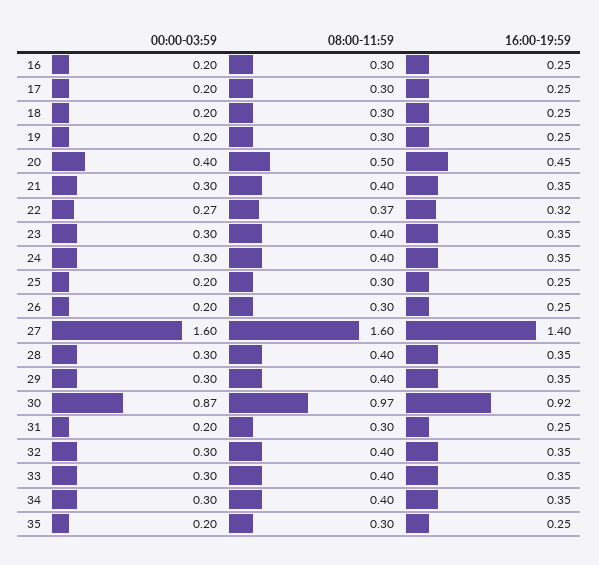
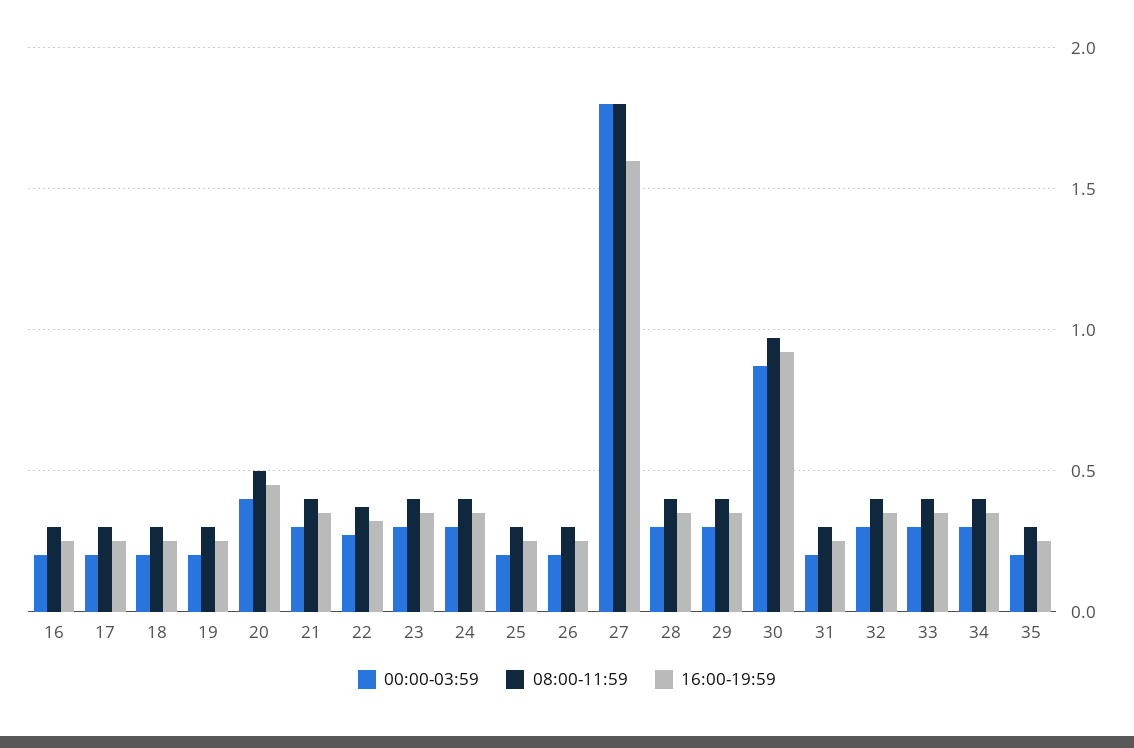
  {
    "00:00-03:59": {
      "16": 0.2,
      "17": 0.2,
      "18": 0.2,
      "19": 0.2,
      "20": 0.4,
      "21": 0.3,
      "22": 0.27,
      "23": 0.3,
      "24": 0.3,
      "25": 0.2,
      "26": 0.2,
-     "27": 1.6,
+     "27": 1.8,
      "28": 0.3,
      "29": 0.3,
      "30": 0.87,
      "31": 0.2,
      "32": 0.3,
      "33": 0.3,
      "34": 0.3,
      "35": 0.2
    },
    "08:00-11:59": {
      "16": 0.3,
      "17": 0.3,
      "18": 0.3,
      "19": 0.3,
      "20": 0.5,
      "21": 0.4,
      "22": 0.37,
      "23": 0.4,
      "24": 0.4,
      "25": 0.3,
      "26": 0.3,
-     "27": 1.6,
+     "27": 1.8,
      "28": 0.4,
      "29": 0.4,
      "30": 0.97,
      "31": 0.3,
      "32": 0.4,
      "33": 0.4,
      "34": 0.4,
      "35": 0.3
    },
    "16:00-19:59": {
      "16": 0.25,
      "17": 0.25,
      "18": 0.25,
      "19": 0.25,
      "20": 0.45,
      "21": 0.35,
      "22": 0.32,
      "23": 0.35,
      "24": 0.35,
      "25": 0.25,
      "26": 0.25,
-     "27": 1.4,
+     "27": 1.6,
      "28": 0.35,
      "29": 0.35,
      "30": 0.92,
      "31": 0.25,
      "32": 0.35,
      "33": 0.35,
      "34": 0.35,
      "35": 0.25
    }
  }

